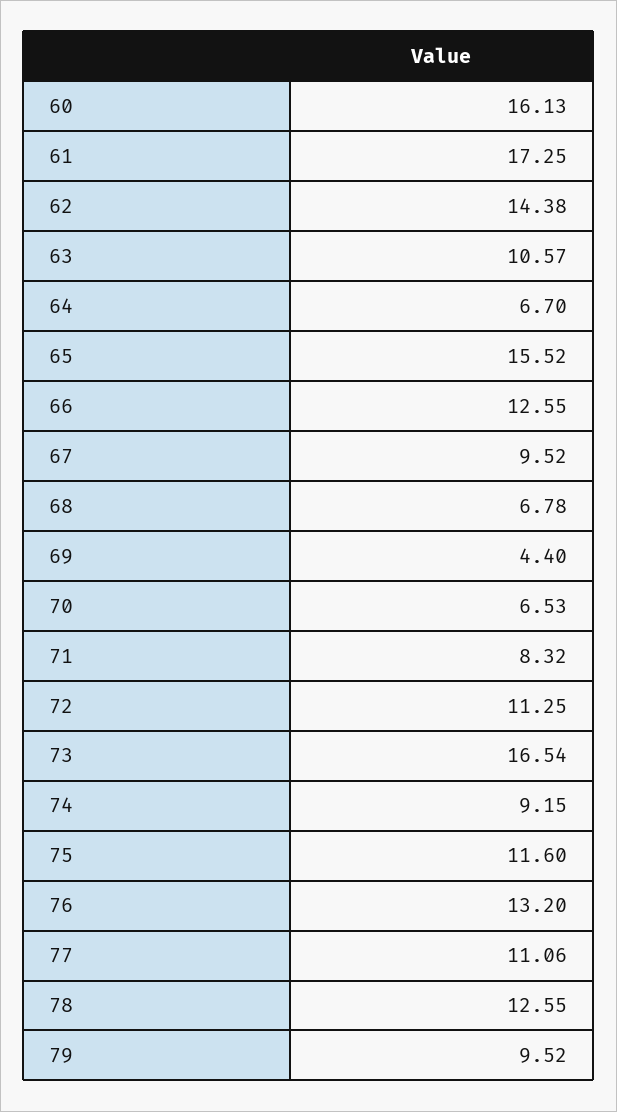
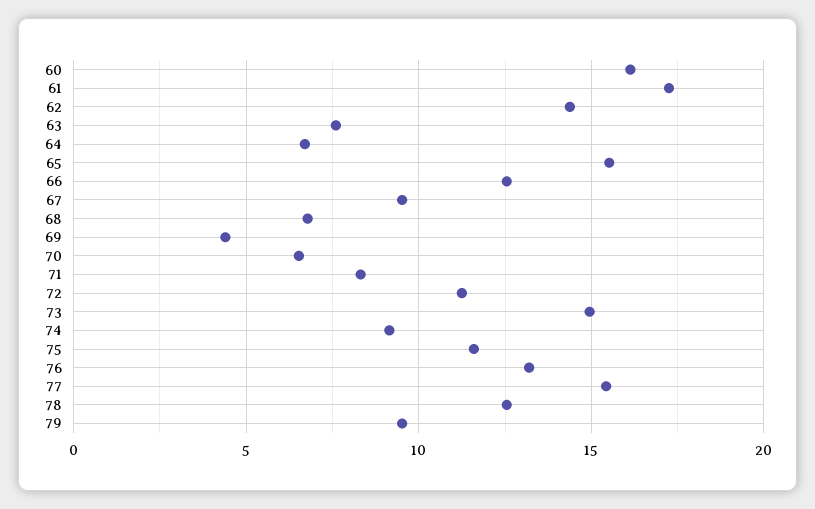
  {
    "60": 16.13,
    "61": 17.25,
    "62": 14.38,
-   "63": 10.57,
+   "63": 7.5,
    "64": 6.7,
    "65": 15.52,
    "66": 12.55,
    "67": 9.52,
    "68": 6.78,
    "69": 4.4,
    "70": 6.53,
    "71": 8.32,
    "72": 11.25,
-   "73": 16.54,
+   "73": 15,
    "74": 9.15,
    "75": 11.6,
    "76": 13.2,
-   "77": 11.06,
+   "77": 15.5,
    "78": 12.55,
    "79": 9.52
  }

